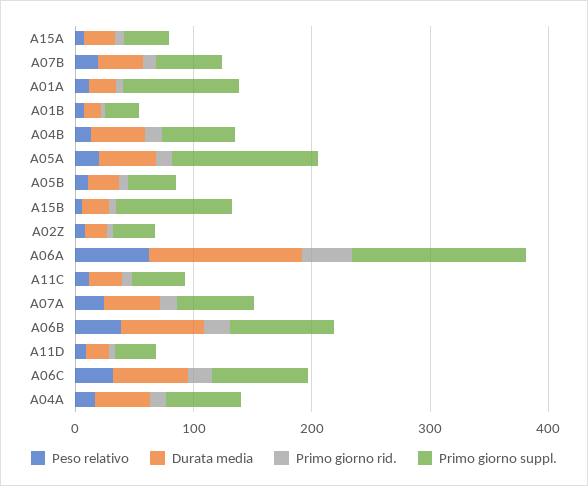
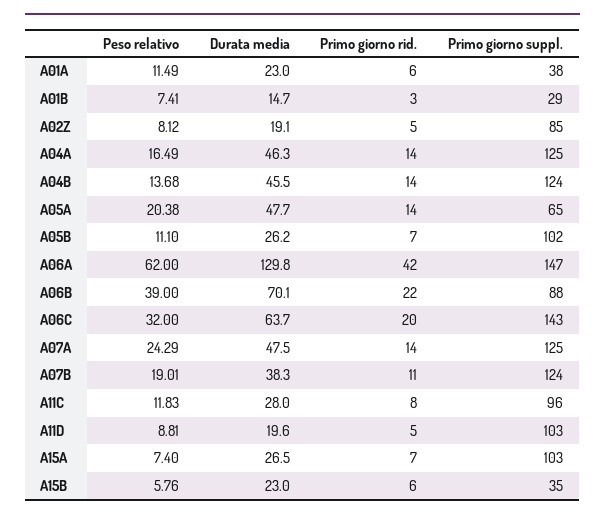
  {
    "Peso relativo": {
      "A15A": 7.4,
      "A07B": 19.01,
      "A01A": 11.49,
      "A01B": 7.41,
      "A04B": 13.68,
      "A05A": 20.38,
      "A05B": 11.1,
      "A15B": 5.76,
      "A02Z": 8.12,
      "A06A": 62,
      "A11C": 11.83,
      "A07A": 24.29,
      "A06B": 39,
      "A11D": 8.81,
      "A06C": 32,
      "A04A": 16.49
    },
    "Durata media": {
      "A15A": 26.5,
      "A07B": 38.3,
      "A01A": 23,
      "A01B": 14.7,
      "A04B": 45.5,
      "A05A": 47.7,
      "A05B": 26.2,
      "A15B": 23,
      "A02Z": 19.1,
      "A06A": 129.8,
      "A11C": 28,
      "A07A": 47.5,
      "A06B": 70.1,
      "A11D": 19.6,
      "A06C": 63.7,
      "A04A": 46.3
    },
    "Primo giorno rid.": {
      "A15A": 7,
      "A07B": 11,
      "A01A": 6,
      "A01B": 3,
      "A04B": 14,
      "A05A": 14,
      "A05B": 7,
      "A15B": 6,
      "A02Z": 5,
      "A06A": 42,
      "A11C": 8,
      "A07A": 14,
      "A06B": 22,
      "A11D": 5,
      "A06C": 20,
      "A04A": 14
    },
    "Primo giorno suppl.": {
-     "A15A": 40,
+     "A15A": 103,
-     "A07B": 60,
+     "A07B": 124,
-     "A01A": 100,
+     "A01A": 38,
      "A01B": 29,
-     "A04B": 60,
+     "A04B": 124,
-     "A05A": 120,
+     "A05A": 65,
-     "A05B": 40,
+     "A05B": 102,
-     "A15B": 100,
+     "A15B": 35,
-     "A02Z": 40,
+     "A02Z": 85,
      "A06A": 147,
-     "A11C": 40,
+     "A11C": 96,
-     "A07A": 60,
+     "A07A": 125,
      "A06B": 88,
-     "A11D": 40,
+     "A11D": 103,
-     "A06C": 80,
+     "A06C": 143,
-     "A04A": 60
+     "A04A": 125
    }
  }

